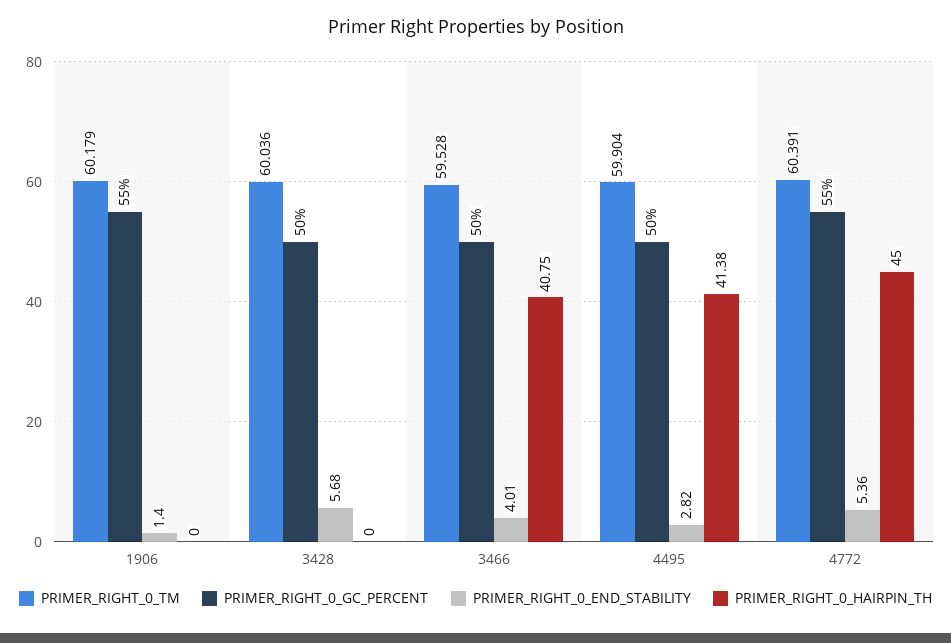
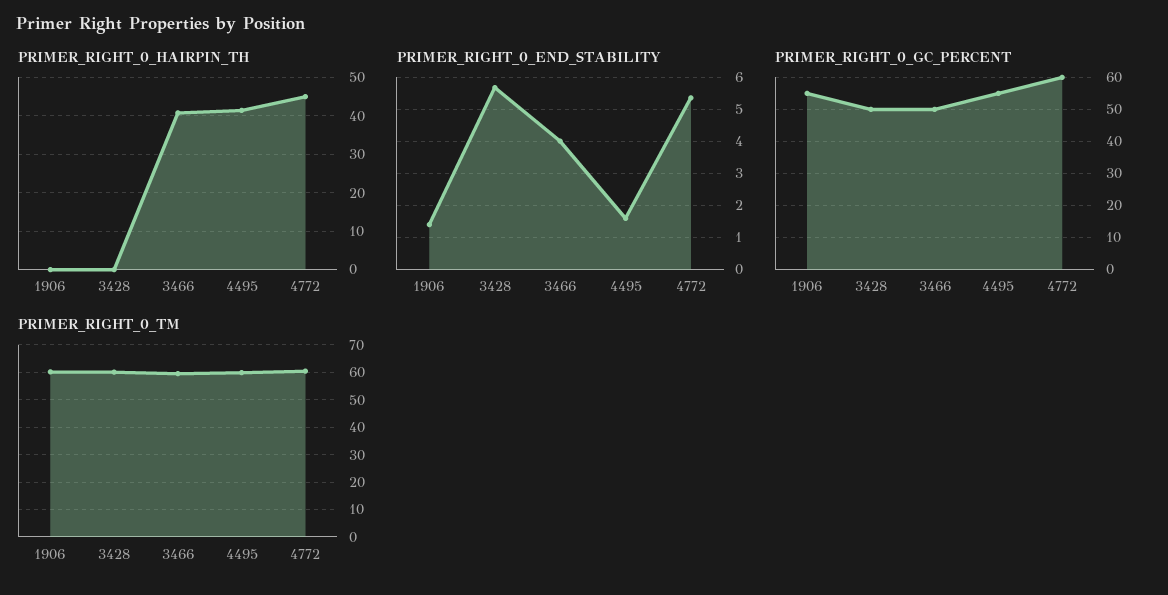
  {
    "PRIMER_RIGHT_0_TM": {
      "1906": 60.179,
      "3428": 60.036,
      "3466": 59.528,
      "4495": 59.904,
      "4772": 60.391
    },
    "PRIMER_RIGHT_0_GC_PERCENT": {
      "1906": 55,
      "3428": 50,
      "3466": 50,
-     "4495": 50,
+     "4495": 55,
-     "4772": 55
+     "4772": 60
    },
    "PRIMER_RIGHT_0_END_STABILITY": {
      "1906": 1.4,
      "3428": 5.68,
      "3466": 4.01,
-     "4495": 2.82,
+     "4495": 1.6,
      "4772": 5.36
    },
    "PRIMER_RIGHT_0_HAIRPIN_TH": {
      "1906": 0,
      "3428": 0,
      "3466": 40.75,
      "4495": 41.38,
      "4772": 45
    }
  }

